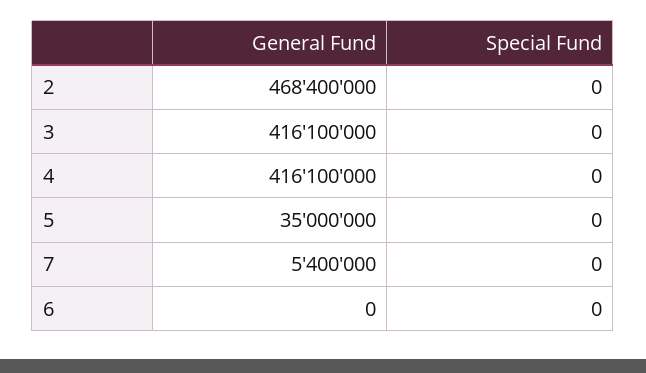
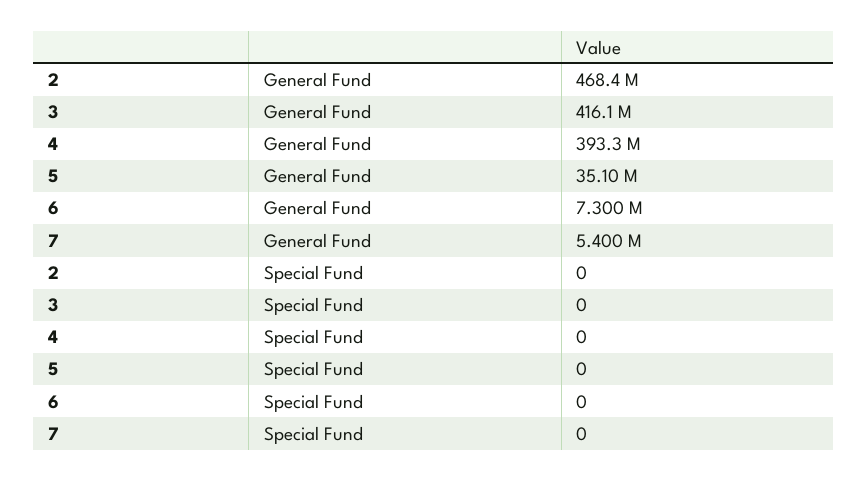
  {
    "General Fund": {
      "2": 468400000,
      "3": 416100000,
-     "4": 416100000,
+     "4": 393300000,
-     "5": 35000000,
+     "5": 35100000,
      "7": 5400000,
-     "6": 0
+     "6": 7300000
    },
    "Special Fund": {
      "2": 0,
      "3": 0,
      "4": 0,
      "5": 0,
      "7": 0,
      "6": 0
    }
  }

